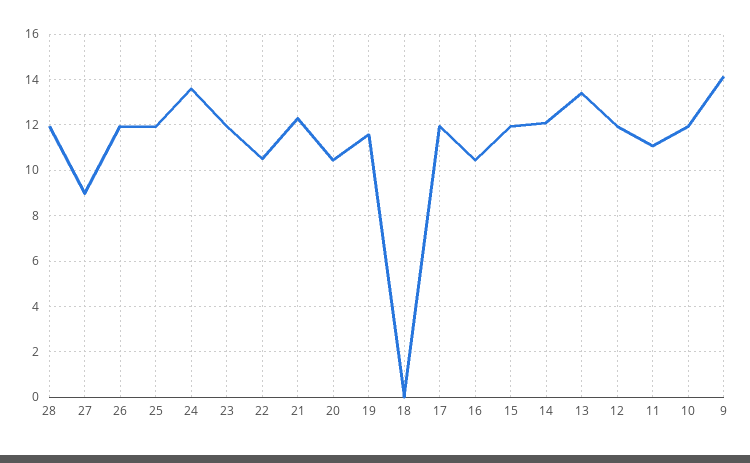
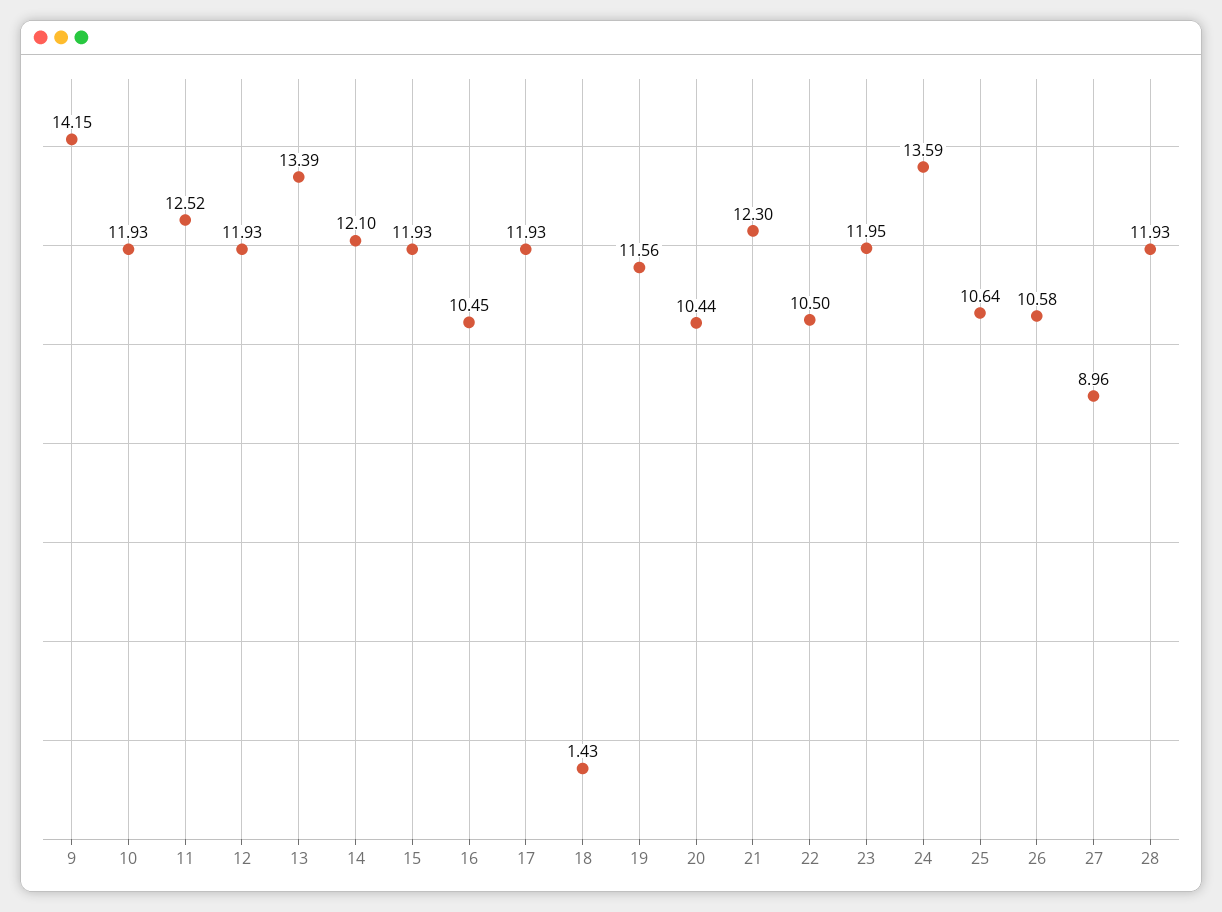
  {
    "28": 11.93,
    "27": 8.96,
-   "26": 12,
+   "26": 10.58,
-   "25": 12,
+   "25": 10.64,
    "24": 13.59,
    "23": 11.95,
    "22": 10.5,
    "21": 12.3,
    "20": 10.44,
    "19": 11.56,
-   "18": 0,
+   "18": 1.43,
    "17": 11.93,
    "16": 10.45,
    "15": 11.93,
    "14": 12.1,
    "13": 13.39,
    "12": 11.93,
-   "11": 11,
+   "11": 12.52,
    "10": 11.93,
    "9": 14.15
  }

